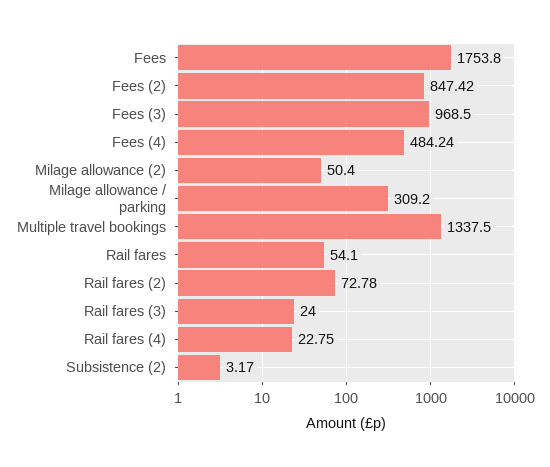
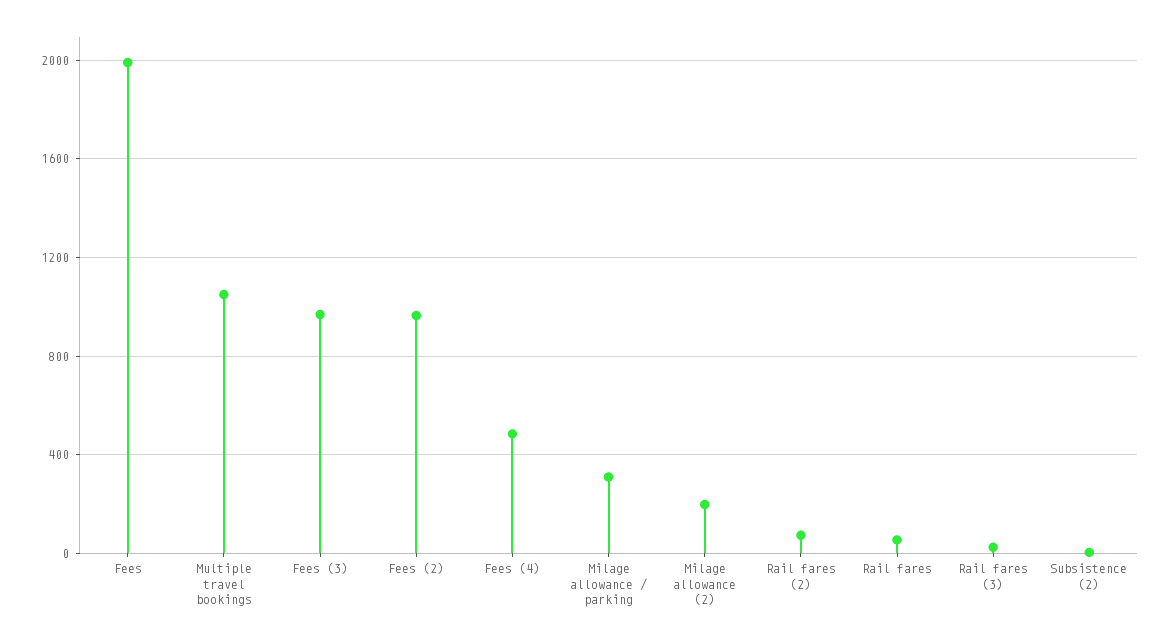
  {
-   "Fees": 1753.8,
+   "Fees": 2000,
-   "Fees (2)": 847.42,
+   "Fees (2)": 950,
    "Fees (3)": 968.5,
    "Fees (4)": 484.24,
-   "Milage allowance (2)": 50.4,
+   "Milage allowance (2)": 200,
    "Milage allowance / parking": 309.2,
-   "Multiple travel bookings": 1337.5,
+   "Multiple travel bookings": 1050,
    "Rail fares": 54.1,
    "Rail fares (2)": 72.78,
    "Rail fares (3)": 24,
-   "Rail fares (4)": 22.75,
    "Subsistence (2)": 3.17
  }

